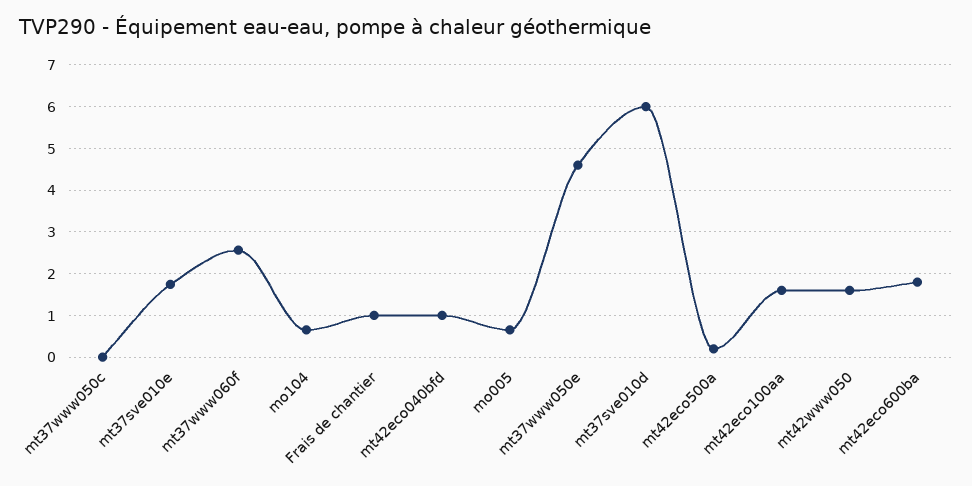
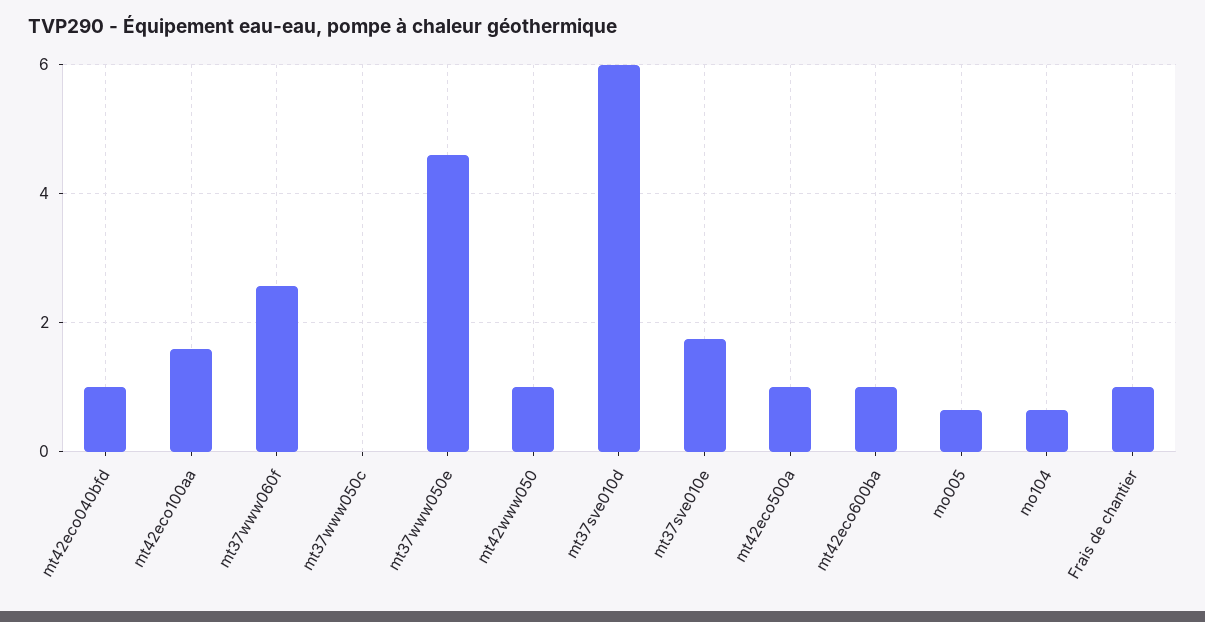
  {
    "mt37www050c": 0,
    "mt37sve010e": 1.8,
    "mt37www060f": 2.6,
    "mo104": 0.6,
    "Frais de chantier": 1,
    "mt42eco040bfd": 1,
    "mo005": 0.6,
    "mt37www050e": 4.6,
    "mt37sve010d": 6,
-   "mt42eco500a": 0.2,
+   "mt42eco500a": 1,
    "mt42eco100aa": 1.6,
-   "mt42www050": 1.6,
+   "mt42www050": 1,
-   "mt42eco600ba": 1.8
+   "mt42eco600ba": 1
  }

